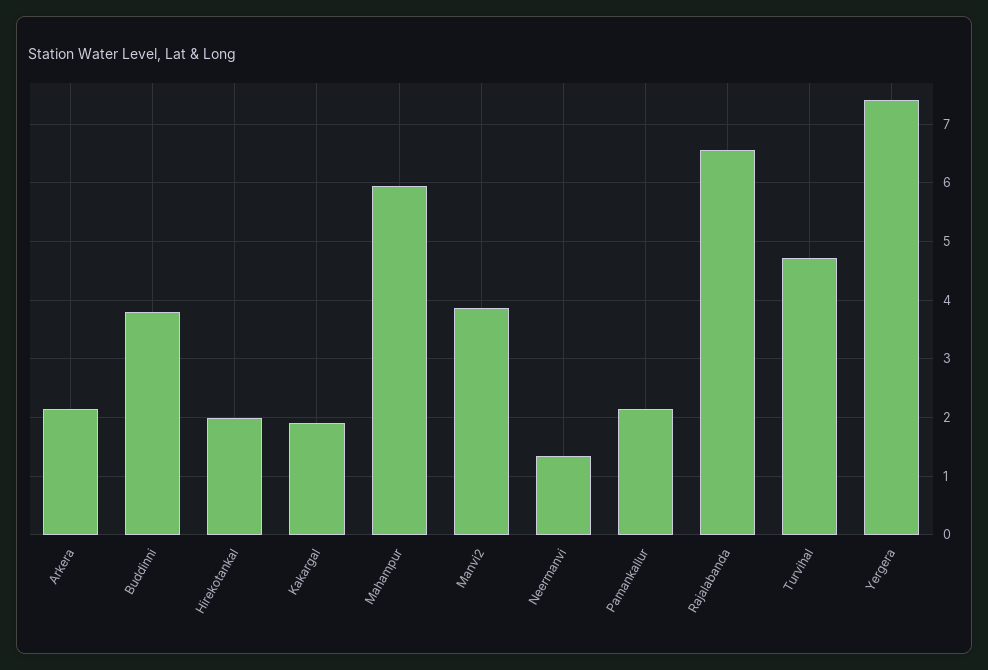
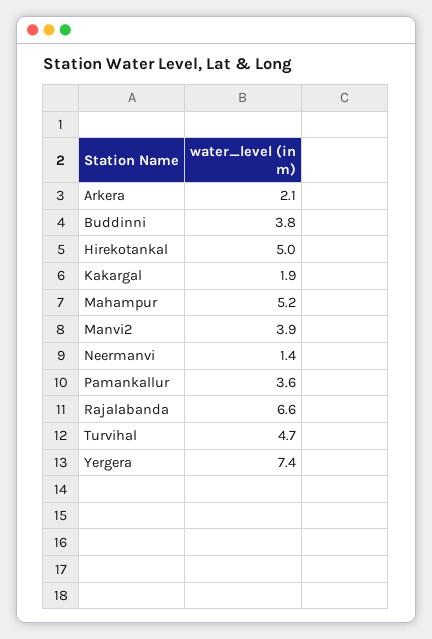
  {
    "Arkera": 2.1,
    "Buddinni": 3.8,
-   "Hirekotankal": 2,
+   "Hirekotankal": 5,
    "Kakargal": 1.9,
-   "Mahampur": 6,
+   "Mahampur": 5.2,
    "Manvi2": 3.9,
    "Neermanvi": 1.4,
-   "Pamankallur": 2.2,
+   "Pamankallur": 3.6,
    "Rajalabanda": 6.6,
    "Turvihal": 4.7,
    "Yergera": 7.4
  }

